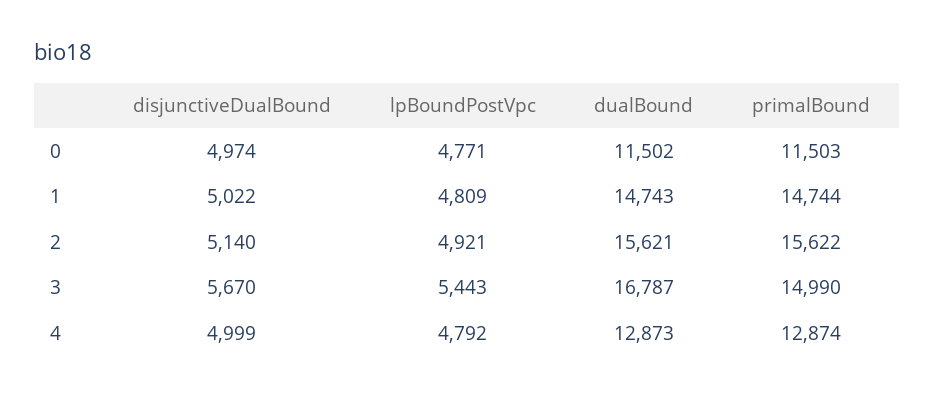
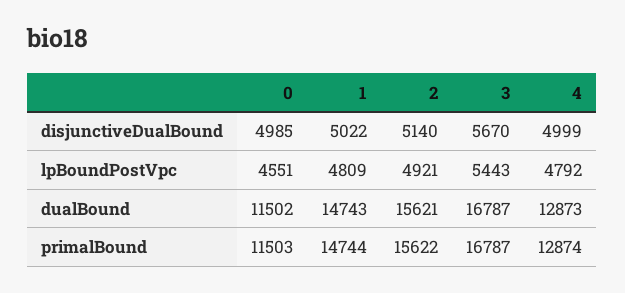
  {
    "disjunctiveDualBound": {
-     "0": 4974,
+     "0": 4985,
      "1": 5022,
      "2": 5140,
      "3": 5670,
      "4": 4999
    },
    "lpBoundPostVpc": {
-     "0": 4771,
+     "0": 4551,
      "1": 4809,
      "2": 4921,
      "3": 5443,
      "4": 4792
    },
    "dualBound": {
      "0": 11502,
      "1": 14743,
      "2": 15621,
      "3": 16787,
      "4": 12873
    },
    "primalBound": {
      "0": 11503,
      "1": 14744,
      "2": 15622,
-     "3": 14990,
+     "3": 16787,
      "4": 12874
    }
  }

